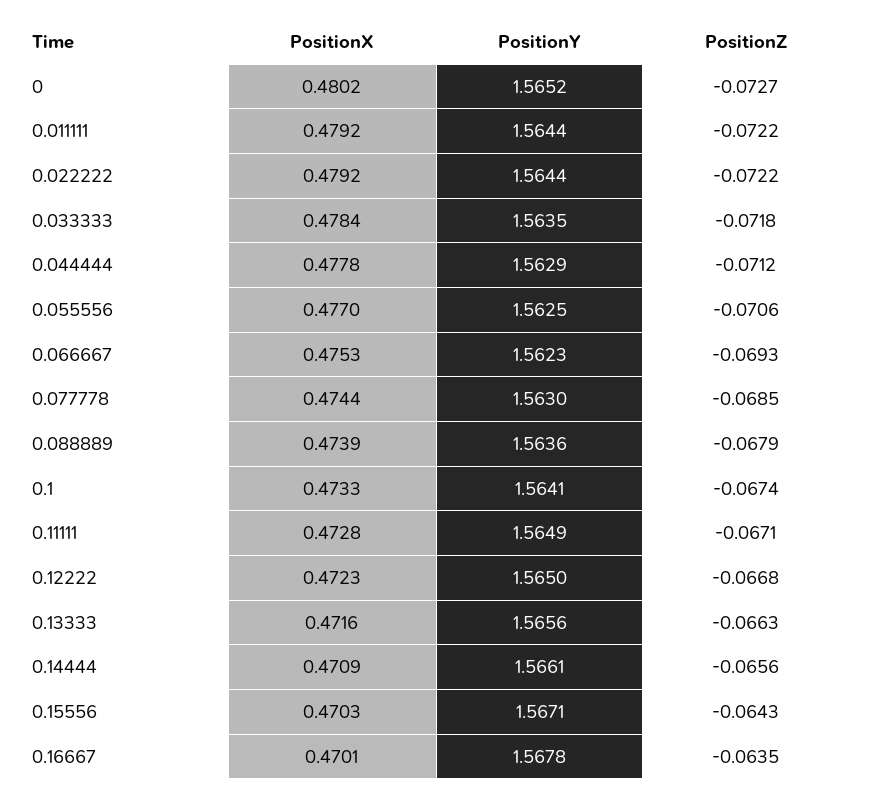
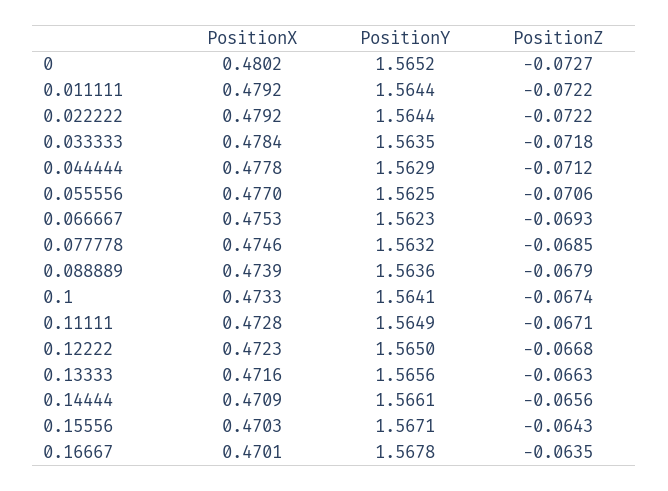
  {
    "PositionX": {
      "0": 0.4802,
      "0.011111": 0.4792,
      "0.022222": 0.4792,
      "0.033333": 0.4784,
      "0.044444": 0.4778,
      "0.055556": 0.477,
      "0.066667": 0.4753,
-     "0.077778": 0.4744,
+     "0.077778": 0.4746,
      "0.088889": 0.4739,
      "0.1": 0.4733,
      "0.11111": 0.4728,
      "0.12222": 0.4723,
      "0.13333": 0.4716,
      "0.14444": 0.4709,
      "0.15556": 0.4703,
      "0.16667": 0.4701
    },
    "PositionY": {
      "0": 1.5652,
      "0.011111": 1.5644,
      "0.022222": 1.5644,
      "0.033333": 1.5635,
      "0.044444": 1.5629,
      "0.055556": 1.5625,
      "0.066667": 1.5623,
-     "0.077778": 1.563,
+     "0.077778": 1.5632,
      "0.088889": 1.5636,
      "0.1": 1.5641,
      "0.11111": 1.5649,
      "0.12222": 1.565,
      "0.13333": 1.5656,
      "0.14444": 1.5661,
      "0.15556": 1.5671,
      "0.16667": 1.5678
    },
    "PositionZ": {
      "0": -0.0727,
      "0.011111": -0.0722,
      "0.022222": -0.0722,
      "0.033333": -0.0718,
      "0.044444": -0.0712,
      "0.055556": -0.0706,
      "0.066667": -0.0693,
      "0.077778": -0.0685,
      "0.088889": -0.0679,
      "0.1": -0.0674,
      "0.11111": -0.0671,
      "0.12222": -0.0668,
      "0.13333": -0.0663,
      "0.14444": -0.0656,
      "0.15556": -0.0643,
      "0.16667": -0.0635
    }
  }

